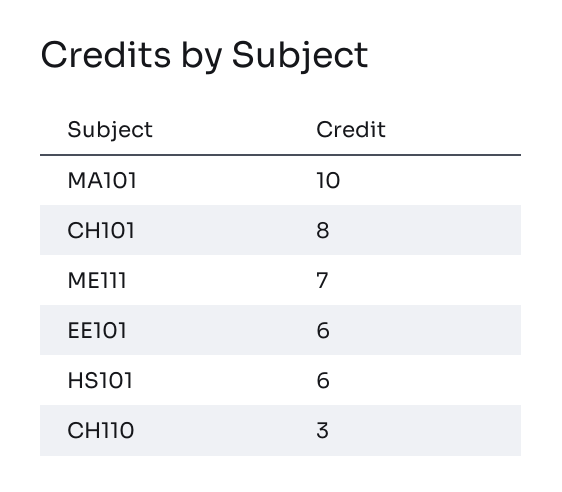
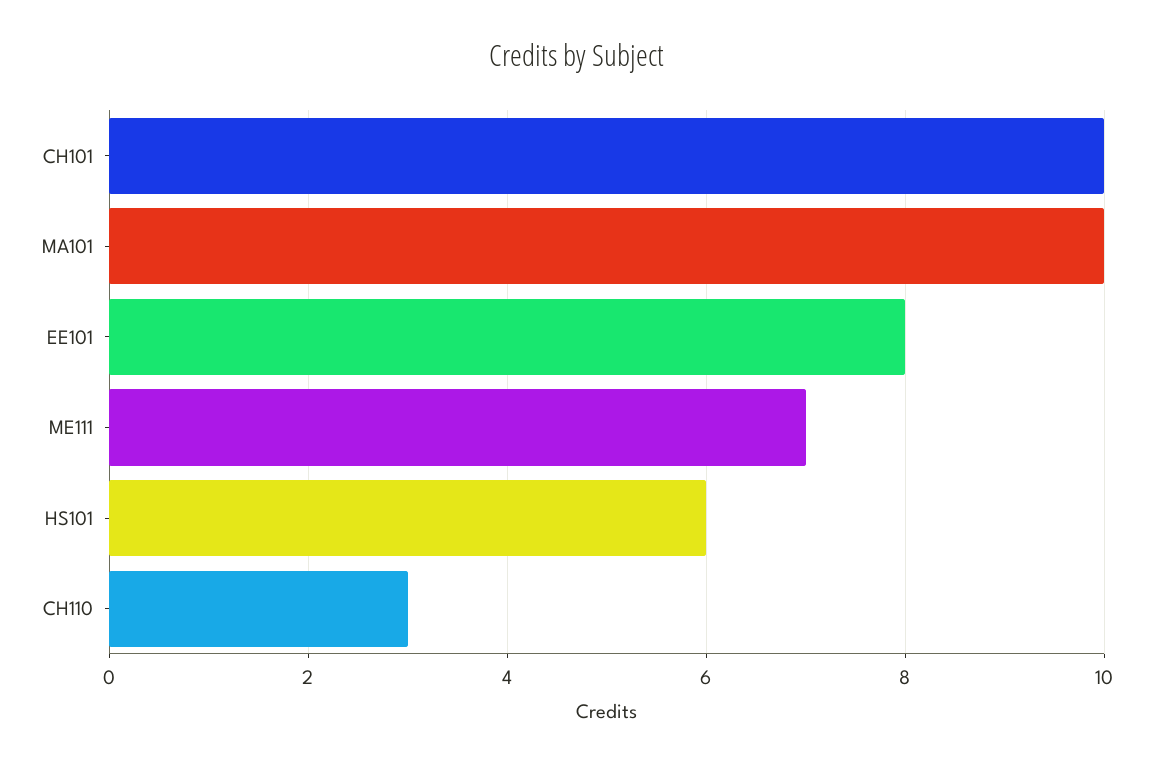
  {
    "MA101": 10,
-   "CH101": 8,
+   "CH101": 10,
    "ME111": 7,
-   "EE101": 6,
+   "EE101": 8,
    "HS101": 6,
    "CH110": 3
  }

